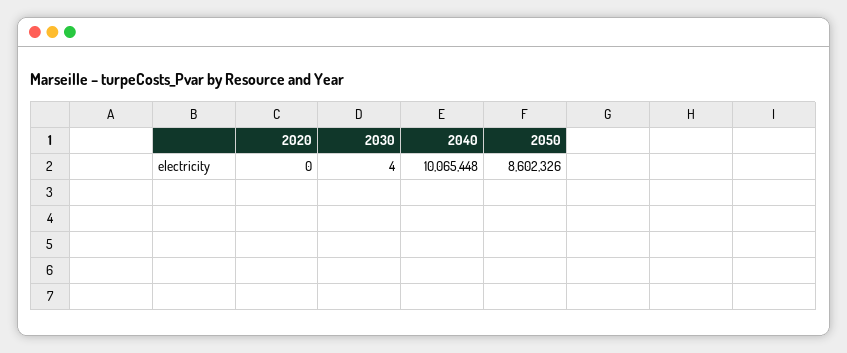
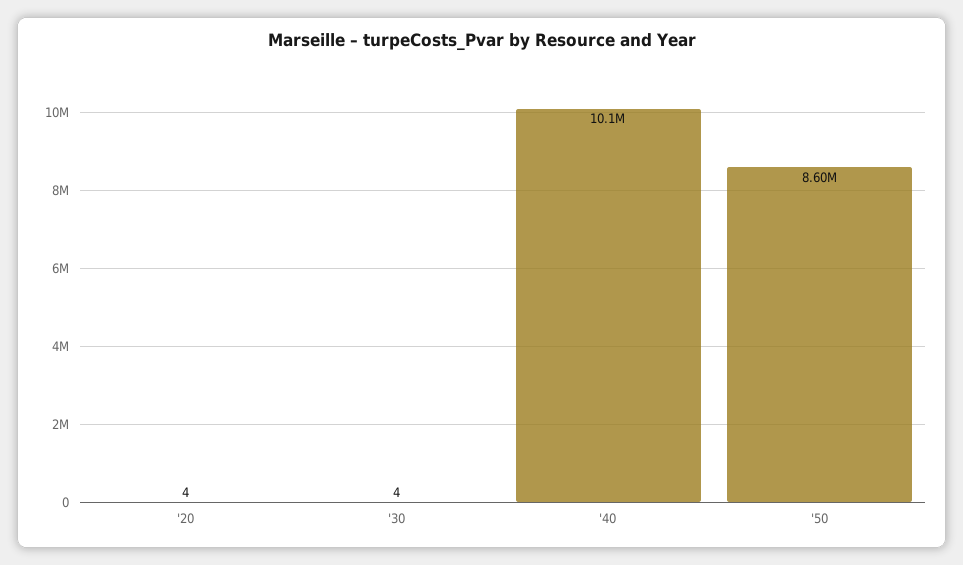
  {
-   "2020": 0,
+   "2020": 4,
    "2030": 4,
    "2040": 10065448,
    "2050": 8602326
  }

